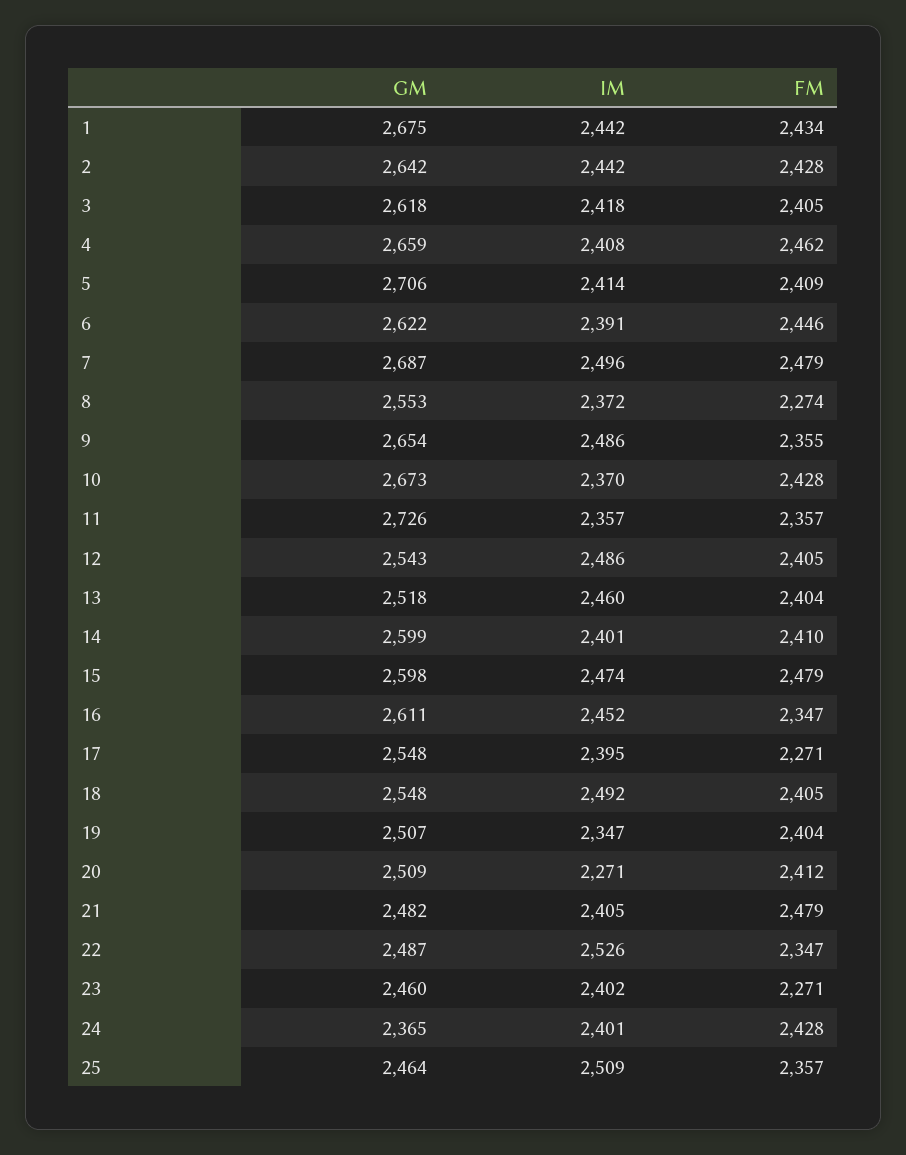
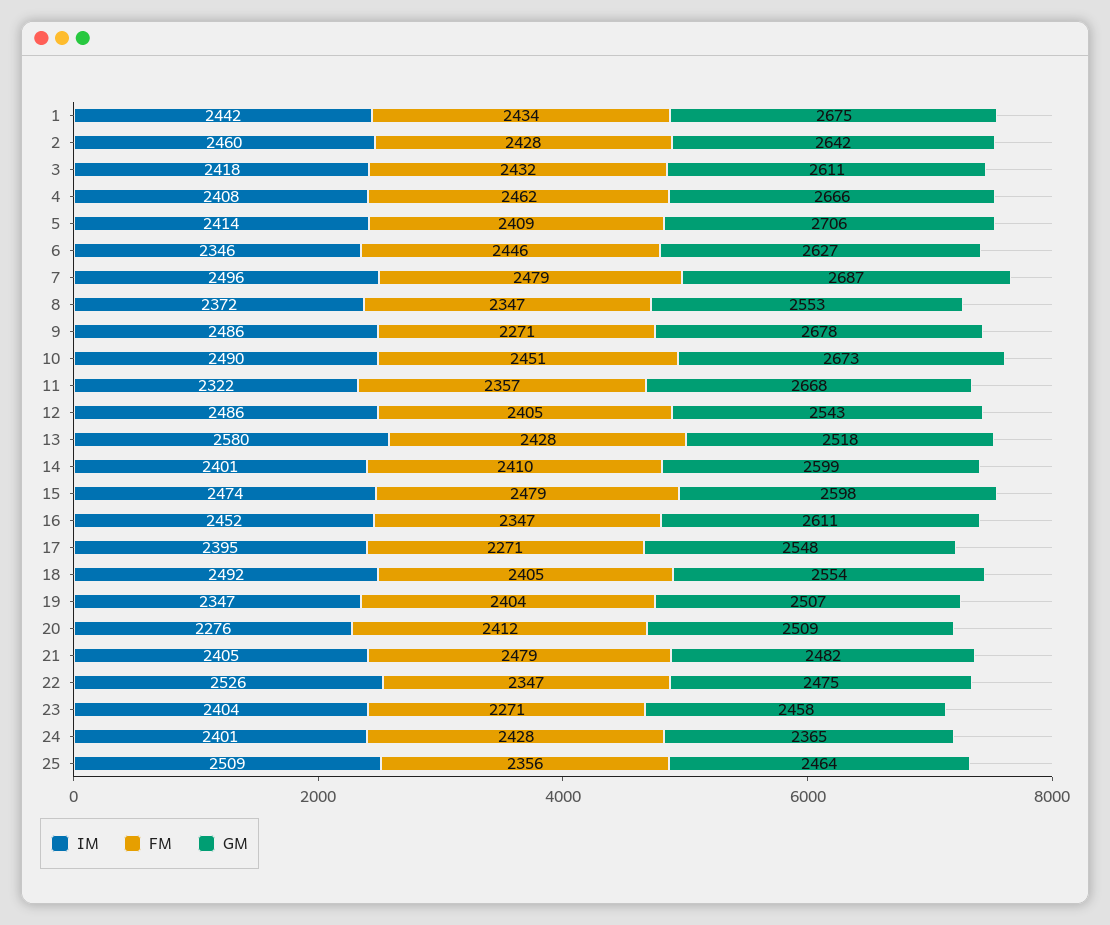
  {
    "GM": {
      "1": 2675,
      "2": 2642,
-     "3": 2618,
+     "3": 2611,
-     "4": 2659,
+     "4": 2666,
      "5": 2706,
-     "6": 2622,
+     "6": 2627,
      "7": 2687,
      "8": 2553,
-     "9": 2654,
+     "9": 2678,
      "10": 2673,
-     "11": 2726,
+     "11": 2668,
      "12": 2543,
      "13": 2518,
      "14": 2599,
      "15": 2598,
      "16": 2611,
      "17": 2548,
-     "18": 2548,
+     "18": 2554,
      "19": 2507,
      "20": 2509,
      "21": 2482,
-     "22": 2487,
+     "22": 2475,
-     "23": 2460,
+     "23": 2458,
      "24": 2365,
      "25": 2464
    },
    "IM": {
      "1": 2442,
-     "2": 2442,
+     "2": 2460,
      "3": 2418,
      "4": 2408,
      "5": 2414,
-     "6": 2391,
+     "6": 2346,
      "7": 2496,
      "8": 2372,
      "9": 2486,
-     "10": 2370,
+     "10": 2490,
-     "11": 2357,
+     "11": 2322,
      "12": 2486,
-     "13": 2460,
+     "13": 2580,
      "14": 2401,
      "15": 2474,
      "16": 2452,
      "17": 2395,
      "18": 2492,
      "19": 2347,
-     "20": 2271,
+     "20": 2276,
      "21": 2405,
      "22": 2526,
-     "23": 2402,
+     "23": 2404,
      "24": 2401,
      "25": 2509
    },
    "FM": {
      "1": 2434,
      "2": 2428,
-     "3": 2405,
+     "3": 2432,
      "4": 2462,
      "5": 2409,
      "6": 2446,
      "7": 2479,
-     "8": 2274,
+     "8": 2347,
-     "9": 2355,
+     "9": 2271,
-     "10": 2428,
+     "10": 2451,
      "11": 2357,
      "12": 2405,
-     "13": 2404,
+     "13": 2428,
      "14": 2410,
      "15": 2479,
      "16": 2347,
      "17": 2271,
      "18": 2405,
      "19": 2404,
      "20": 2412,
      "21": 2479,
      "22": 2347,
      "23": 2271,
      "24": 2428,
-     "25": 2357
+     "25": 2356
    }
  }

